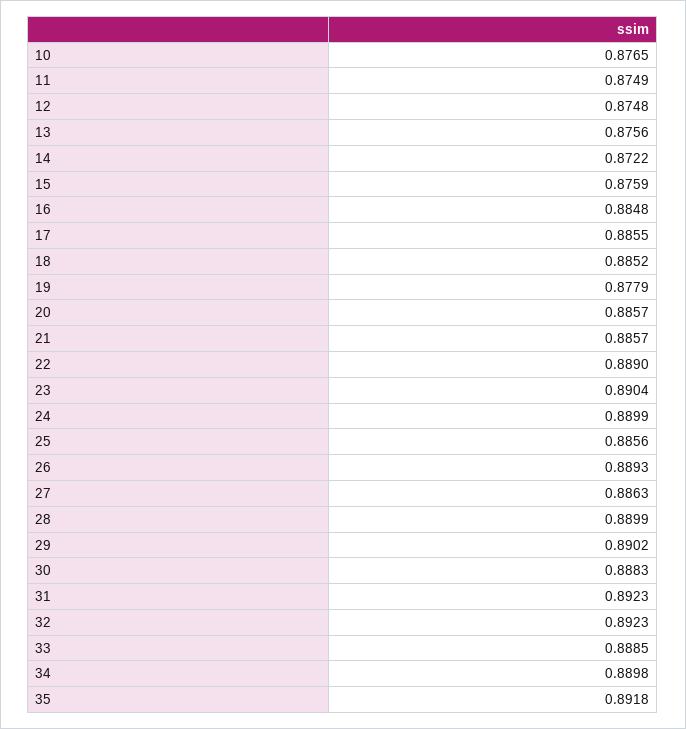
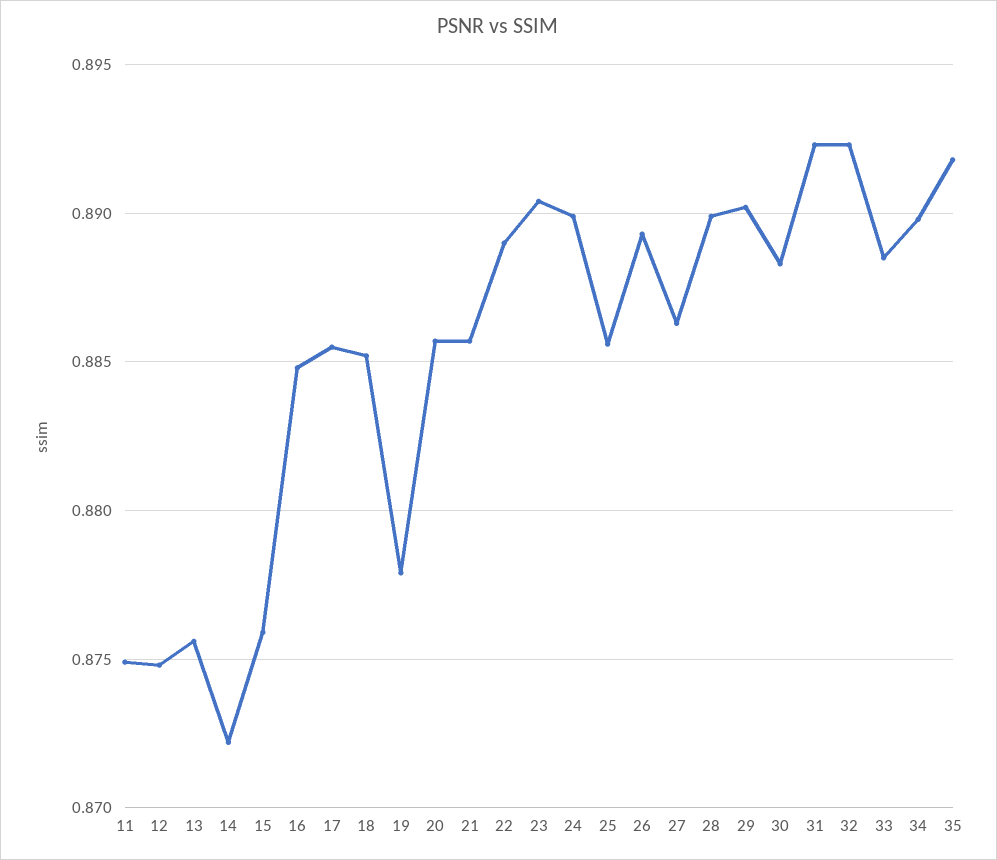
  {
-   "10": 0.8765,
    "11": 0.8749,
    "12": 0.8748,
    "13": 0.8756,
    "14": 0.8722,
    "15": 0.8759,
    "16": 0.8848,
    "17": 0.8855,
    "18": 0.8852,
    "19": 0.8779,
    "20": 0.8857,
    "21": 0.8857,
    "22": 0.889,
    "23": 0.8904,
    "24": 0.8899,
    "25": 0.8856,
    "26": 0.8893,
    "27": 0.8863,
    "28": 0.8899,
    "29": 0.8902,
    "30": 0.8883,
    "31": 0.8923,
    "32": 0.8923,
    "33": 0.8885,
    "34": 0.8898,
    "35": 0.8918
  }

